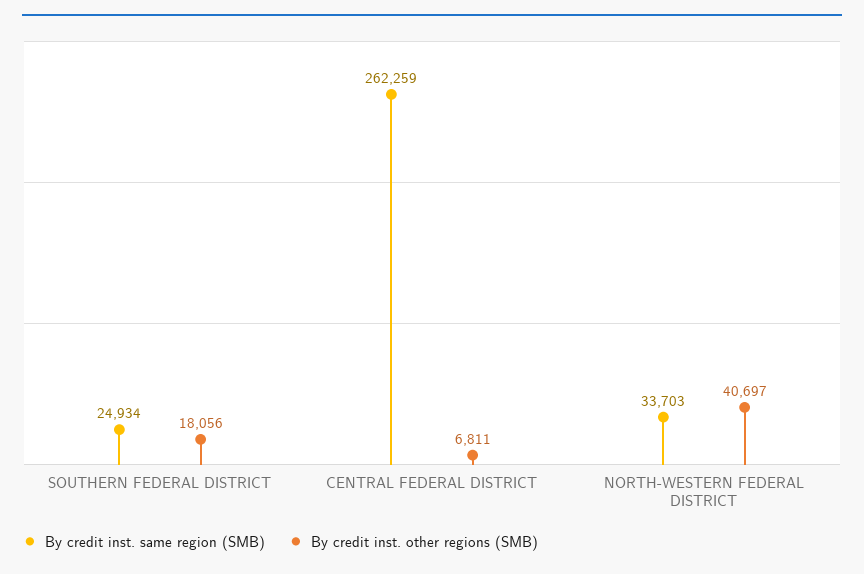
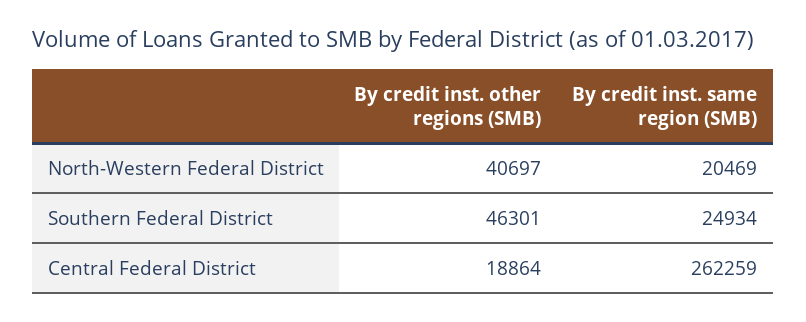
  {
    "By credit inst. same region (SMB)": {
      "SOUTHERN FEDERAL DISTRICT": 24934,
      "CENTRAL FEDERAL DISTRICT": 262259,
-     "NORTH-WESTERN FEDERAL DISTRICT": 33703
+     "NORTH-WESTERN FEDERAL DISTRICT": 20469
    },
    "By credit inst. other regions (SMB)": {
-     "SOUTHERN FEDERAL DISTRICT": 18056,
+     "SOUTHERN FEDERAL DISTRICT": 46301,
-     "CENTRAL FEDERAL DISTRICT": 6811,
+     "CENTRAL FEDERAL DISTRICT": 18864,
      "NORTH-WESTERN FEDERAL DISTRICT": 40697
    }
  }

